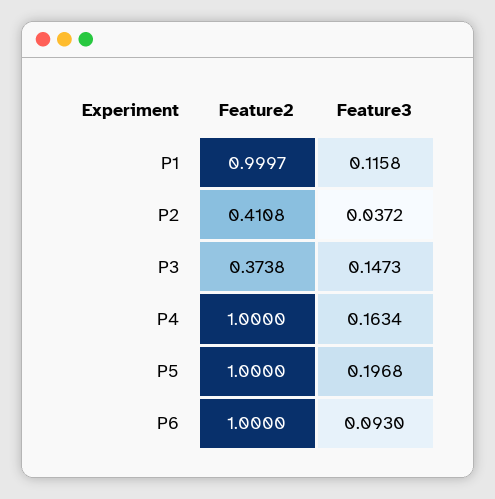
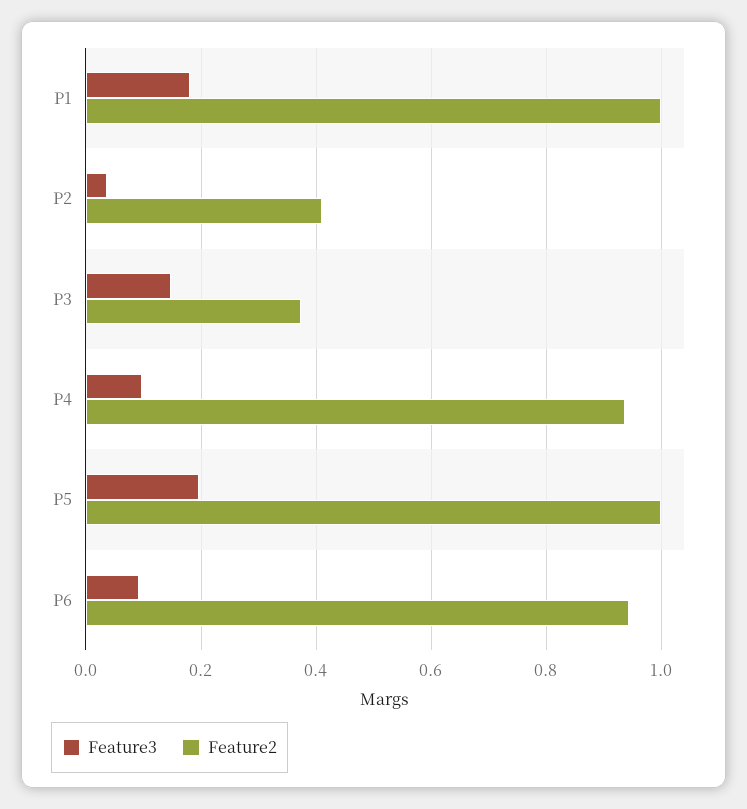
  {
    "Feature2": {
      "P1": 0.9997,
      "P2": 0.4108,
      "P3": 0.3738,
-     "P4": 1,
+     "P4": 0.94,
      "P5": 1,
-     "P6": 1
+     "P6": 0.94
    },
    "Feature3": {
-     "P1": 0.1158,
+     "P1": 0.18,
      "P2": 0.0372,
      "P3": 0.1473,
-     "P4": 0.1634,
+     "P4": 0.1,
      "P5": 0.1968,
      "P6": 0.093
    }
  }

